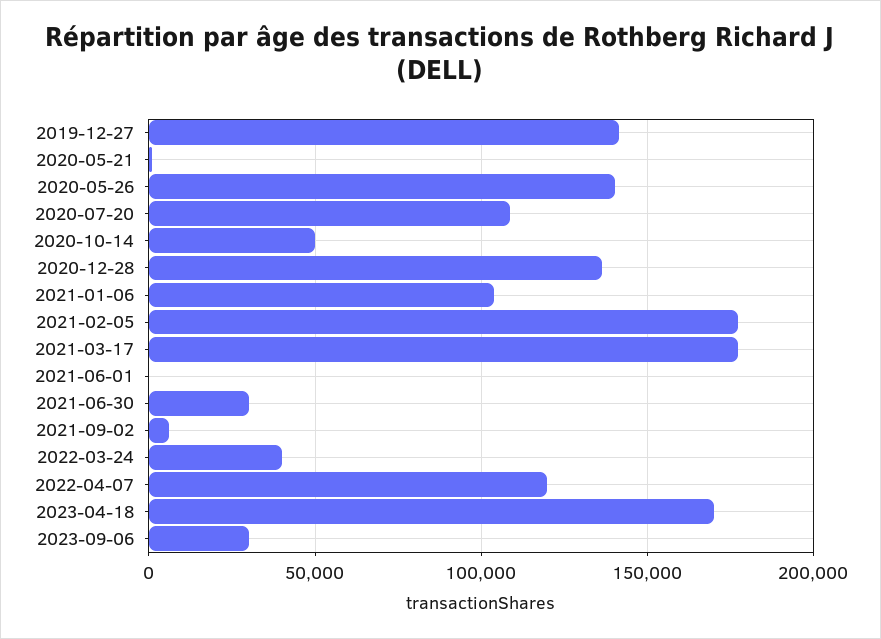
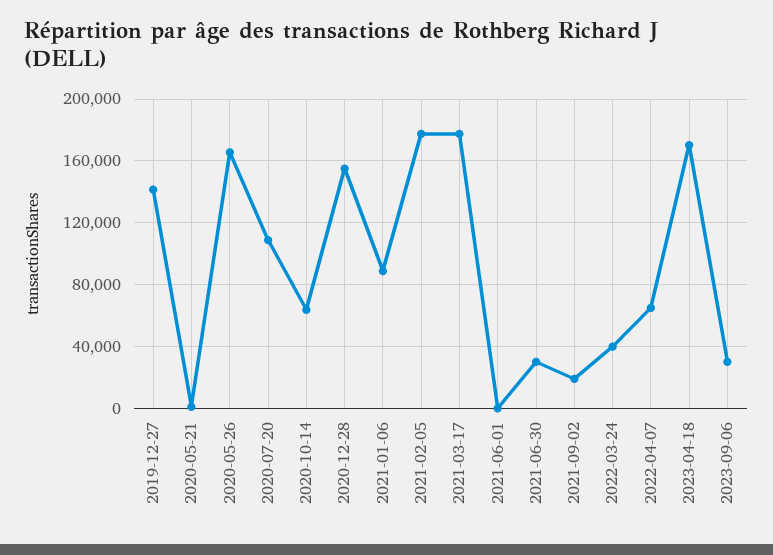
  {
    "2019-12-27": 140000,
    "2020-05-21": 0,
-   "2020-05-26": 140000,
+   "2020-05-26": 165000,
    "2020-07-20": 110000,
-   "2020-10-14": 50000,
+   "2020-10-14": 65000,
-   "2020-12-28": 135000,
+   "2020-12-28": 155000,
-   "2021-01-06": 105000,
+   "2021-01-06": 90000,
    "2021-02-05": 175000,
    "2021-03-17": 175000,
    "2021-06-01": 0,
    "2021-06-30": 30000,
-   "2021-09-02": 5000,
+   "2021-09-02": 20000,
    "2022-03-24": 40000,
-   "2022-04-07": 120000,
+   "2022-04-07": 65000,
    "2023-04-18": 170000,
    "2023-09-06": 30000
  }

